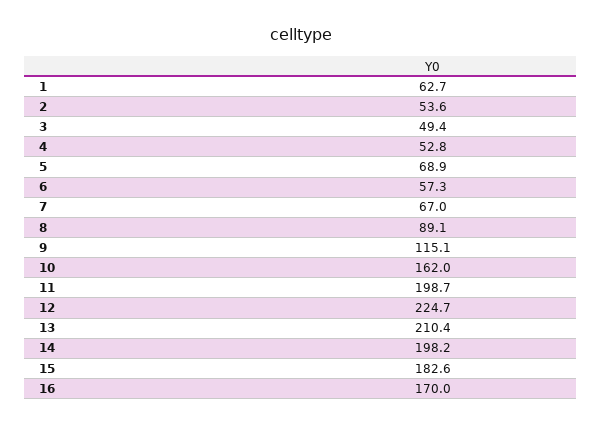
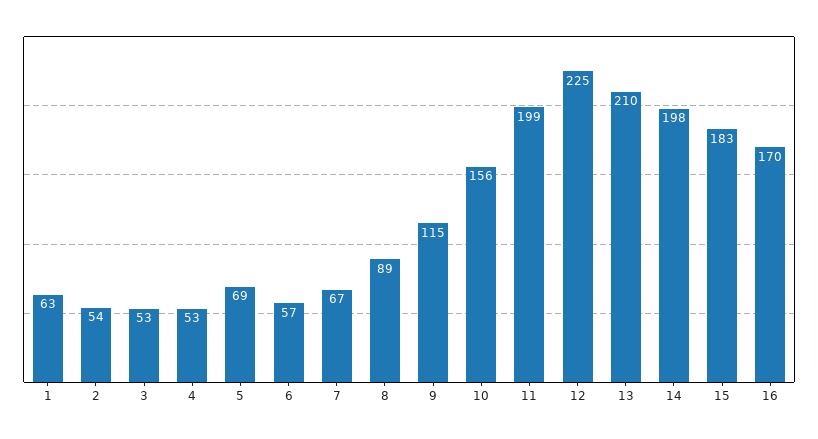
  {
    "1": 62.7,
    "2": 53.6,
-   "3": 49.4,
+   "3": 53,
    "4": 52.8,
    "5": 68.9,
    "6": 57.3,
    "7": 67,
    "8": 89.1,
    "9": 115.1,
-   "10": 162,
+   "10": 156,
    "11": 198.7,
    "12": 224.7,
    "13": 210.4,
    "14": 198.2,
    "15": 182.6,
    "16": 170
  }

